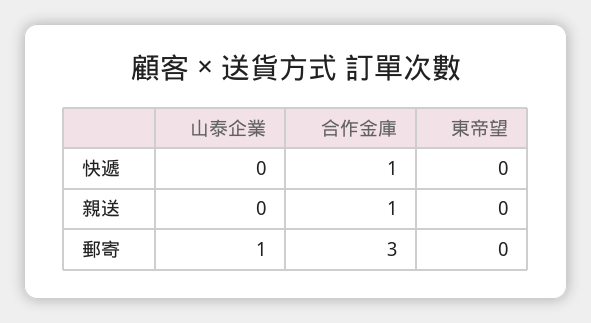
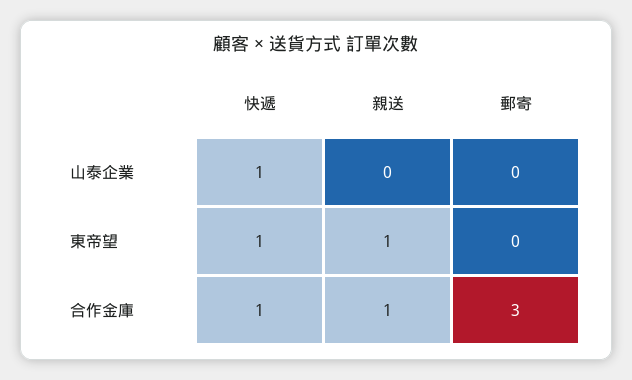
  {
    "山泰企業": {
-     "快遞": 0,
+     "快遞": 1,
      "親送": 0,
-     "郵寄": 1
+     "郵寄": 0
    },
    "合作金庫": {
      "快遞": 1,
      "親送": 1,
      "郵寄": 3
    },
    "東帝望": {
-     "快遞": 0,
+     "快遞": 1,
-     "親送": 0,
+     "親送": 1,
      "郵寄": 0
    }
  }

